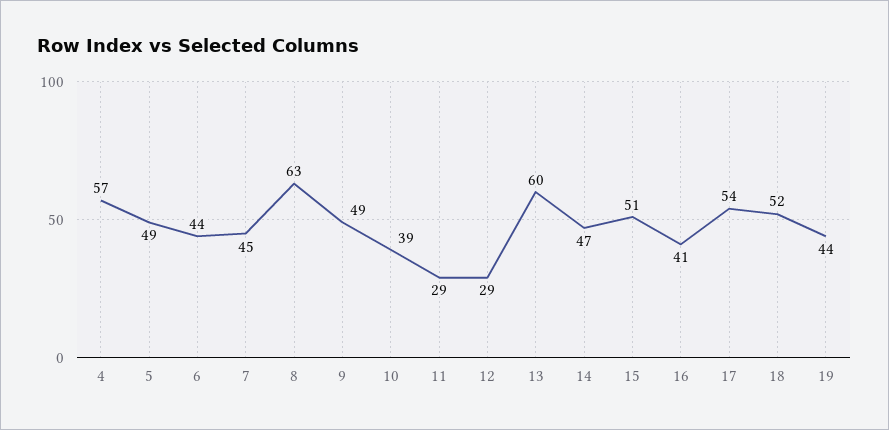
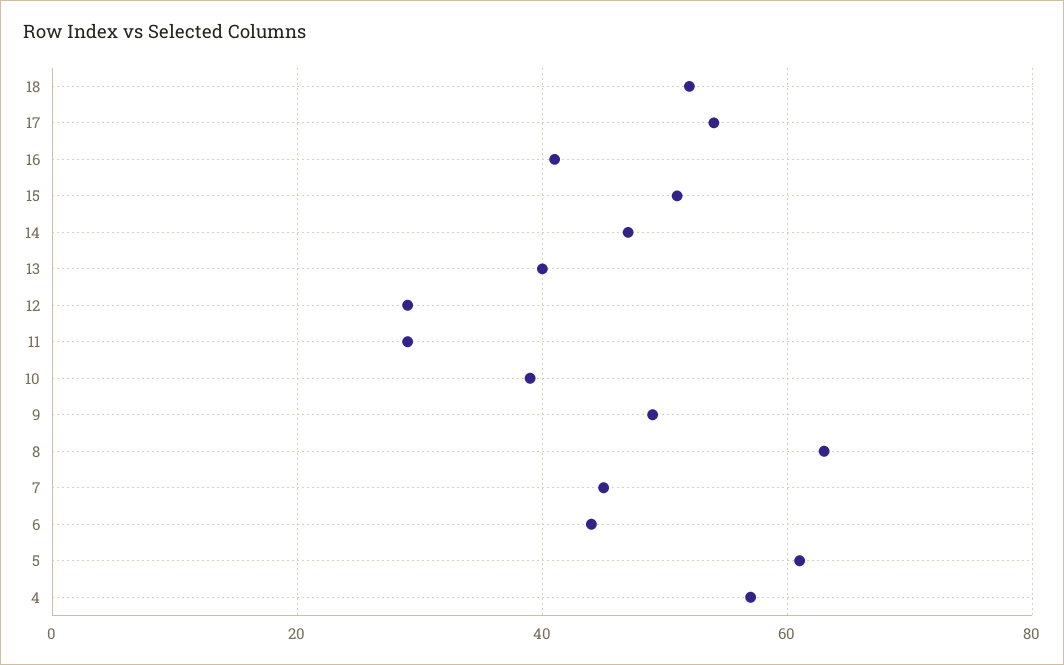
  {
    "4": 57,
-   "5": 49,
+   "5": 60,
    "6": 44,
    "7": 45,
    "8": 63,
    "9": 49,
    "10": 39,
    "11": 29,
    "12": 29,
-   "13": 60,
+   "13": 40,
    "14": 47,
    "15": 51,
    "16": 41,
    "17": 54,
-   "18": 52,
+   "18": 52
-   "19": 44
  }

